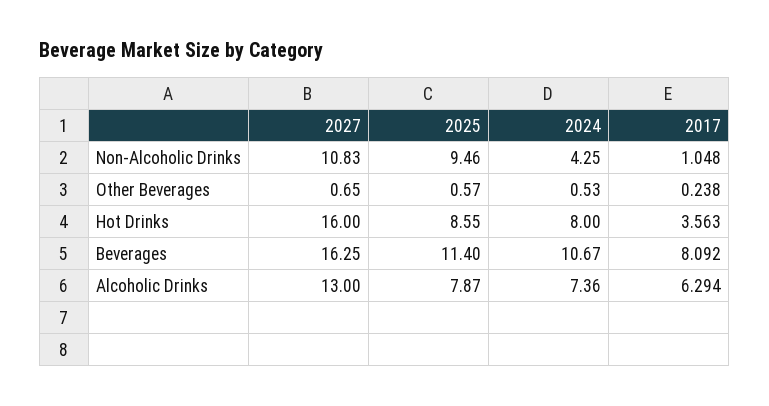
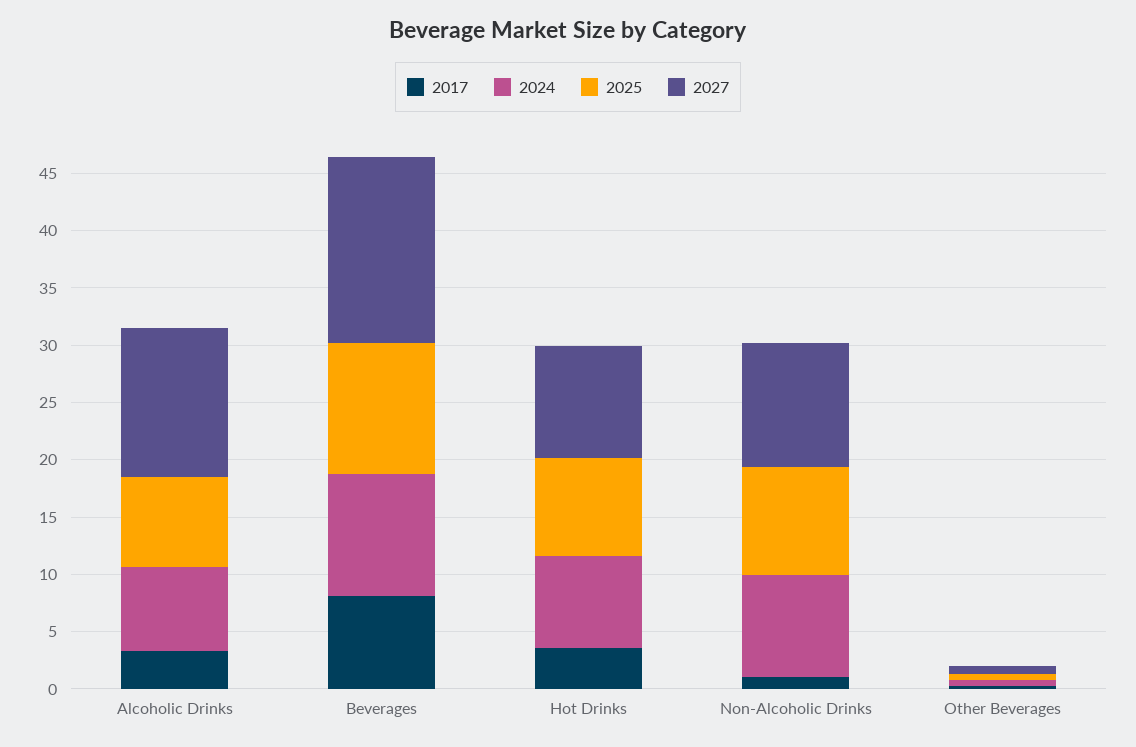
  {
    "2027": {
      "Non-Alcoholic Drinks": 10.83,
      "Other Beverages": 0.65,
-     "Hot Drinks": 16,
+     "Hot Drinks": 10,
      "Beverages": 16.25,
      "Alcoholic Drinks": 13
    },
    "2025": {
      "Non-Alcoholic Drinks": 9.46,
      "Other Beverages": 0.57,
      "Hot Drinks": 8.55,
      "Beverages": 11.4,
      "Alcoholic Drinks": 7.87
    },
    "2024": {
-     "Non-Alcoholic Drinks": 4.25,
+     "Non-Alcoholic Drinks": 9,
      "Other Beverages": 0.53,
      "Hot Drinks": 8,
      "Beverages": 10.67,
      "Alcoholic Drinks": 7.36
    },
    "2017": {
      "Non-Alcoholic Drinks": 1.048,
      "Other Beverages": 0.238,
      "Hot Drinks": 3.563,
      "Beverages": 8.092,
-     "Alcoholic Drinks": 6.294
+     "Alcoholic Drinks": 3
    }
  }

